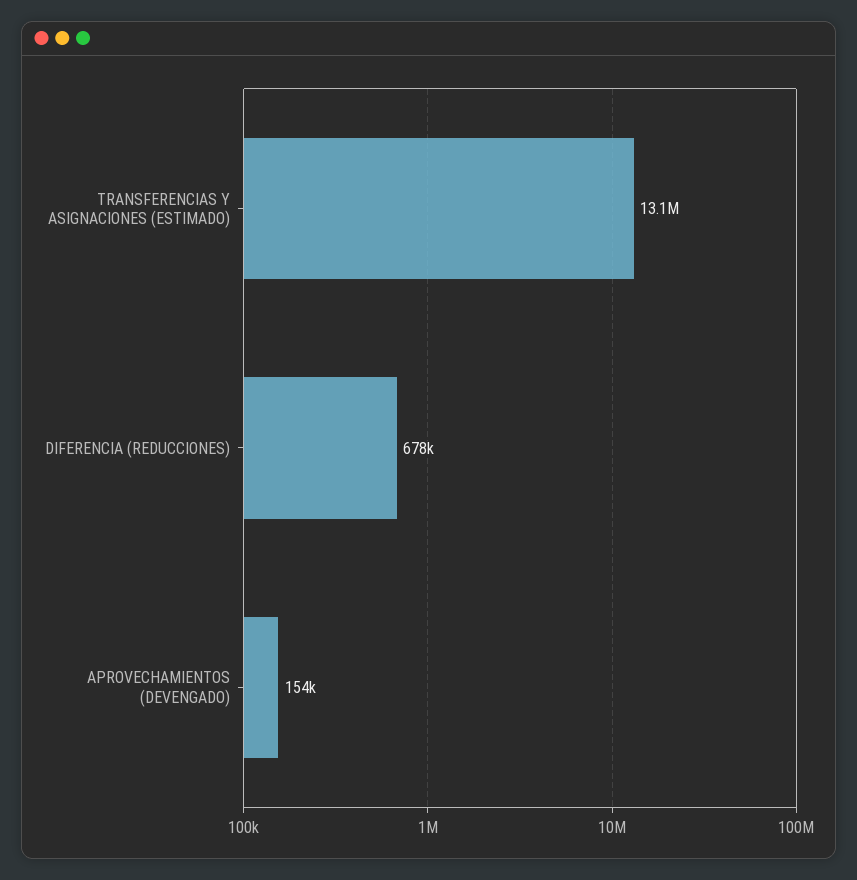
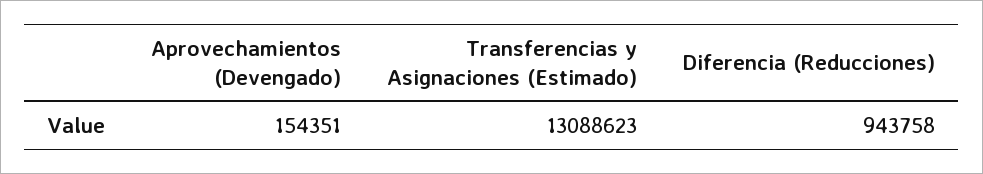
  {
    "TRANSFERENCIAS Y ASIGNACIONES (ESTIMADO)": 13088623,
-   "DIFERENCIA (REDUCCIONES)": 678000,
+   "DIFERENCIA (REDUCCIONES)": 943758,
    "APROVECHAMIENTOS (DEVENGADO)": 154351
  }

